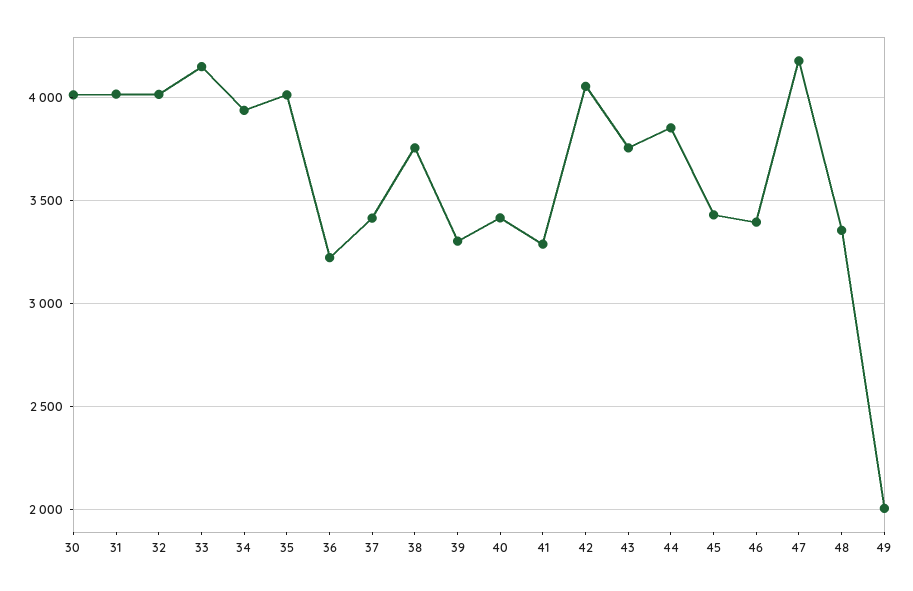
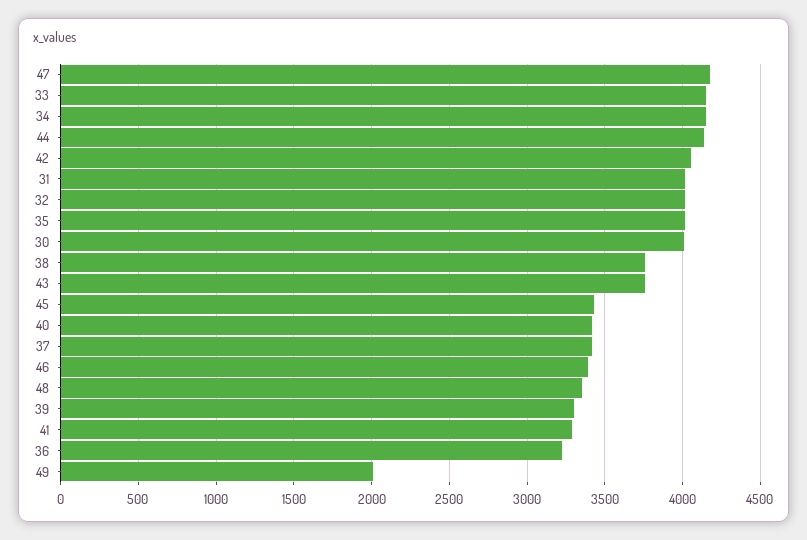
  {
    "30": 4000,
    "31": 4000,
    "32": 4000,
    "33": 4150,
-   "34": 3950,
+   "34": 4150,
    "35": 4000,
    "36": 3200,
    "37": 3400,
    "38": 3750,
    "39": 3300,
    "40": 3400,
    "41": 3300,
    "42": 4050,
    "43": 3750,
-   "44": 3850,
+   "44": 4150,
    "45": 3450,
    "46": 3400,
    "47": 4200,
    "48": 3350,
    "49": 2000
  }

